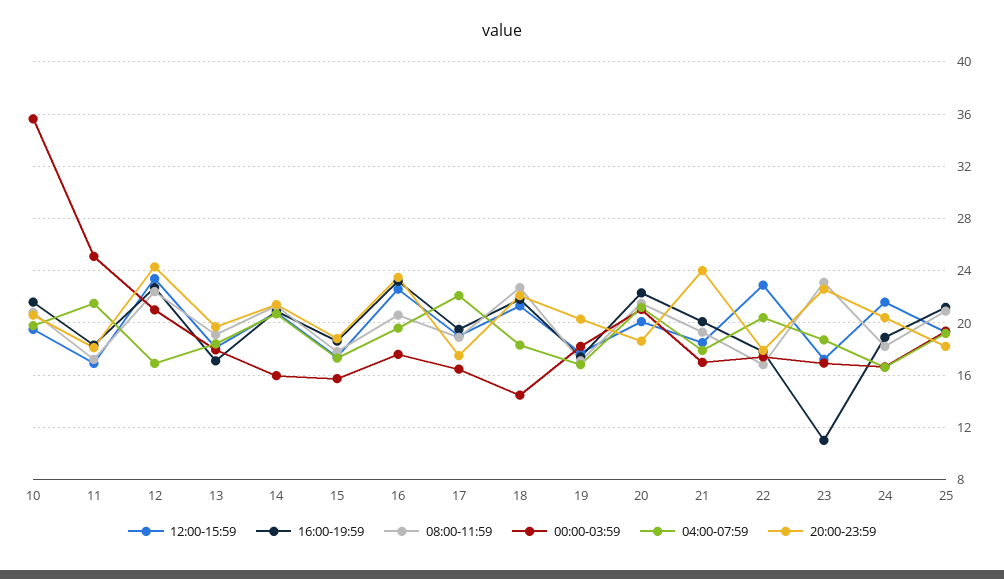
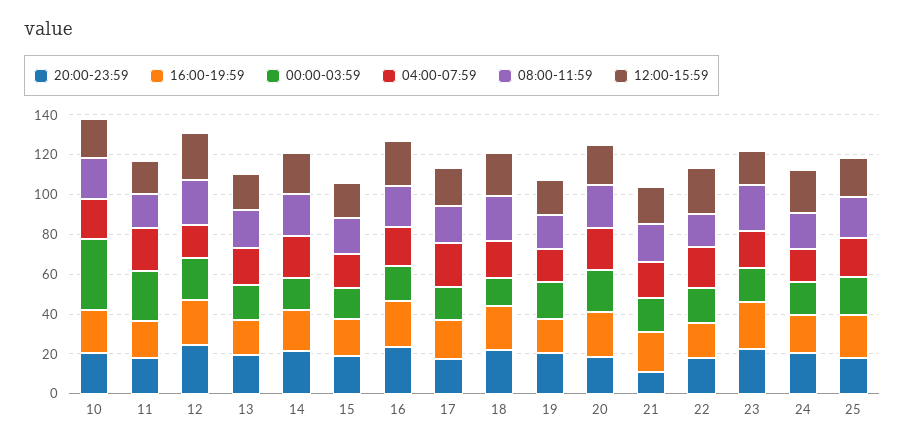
  {
    "12:00-15:59": {
      "10": 19.5,
      "11": 17,
      "12": 23.5,
      "13": 18,
      "14": 21,
      "15": 17.5,
      "16": 22.5,
      "17": 19,
      "18": 21.5,
      "19": 17.5,
      "20": 20,
      "21": 18.5,
      "22": 23,
      "23": 17,
      "24": 21.5,
      "25": 19.5
    },
    "16:00-19:59": {
      "10": 21.5,
      "11": 18.5,
      "12": 22.5,
      "13": 17,
      "14": 21,
      "15": 18.5,
      "16": 23,
      "17": 19.5,
      "18": 22,
      "19": 17.5,
      "20": 22.5,
      "21": 20,
      "22": 18,
-     "23": 11,
+     "23": 25,
      "24": 19,
      "25": 21
    },
    "08:00-11:59": {
      "10": 21,
      "11": 17,
      "12": 22.5,
      "13": 19,
      "14": 21.5,
      "15": 18,
      "16": 20.5,
      "17": 19,
      "18": 22.5,
      "19": 17,
      "20": 21.5,
      "21": 19.5,
      "22": 17,
      "23": 23,
      "24": 18,
      "25": 21
    },
    "00:00-03:59": {
      "10": 35.5,
      "11": 25,
      "12": 21,
      "13": 18,
      "14": 16,
      "15": 15.5,
      "16": 17.5,
      "17": 16.5,
      "18": 14.5,
      "19": 18,
      "20": 21,
      "21": 17,
      "22": 17.5,
      "23": 17,
      "24": 16.5,
      "25": 19.5
    },
    "04:00-07:59": {
      "10": 20,
      "11": 21.5,
      "12": 17,
      "13": 18.5,
      "14": 20.5,
      "15": 17.5,
      "16": 19.5,
      "17": 22,
      "18": 18.5,
      "19": 17,
      "20": 21,
      "21": 18,
      "22": 20.5,
      "23": 18.5,
      "24": 16.5,
      "25": 19
    },
    "20:00-23:59": {
      "10": 20.5,
      "11": 18,
      "12": 24.5,
      "13": 19.5,
      "14": 21.5,
      "15": 19,
      "16": 23.5,
      "17": 17.5,
      "18": 22,
      "19": 20.5,
      "20": 18.5,
-     "21": 24,
+     "21": 10,
      "22": 18,
      "23": 22.5,
      "24": 20.5,
      "25": 18
    }
  }

